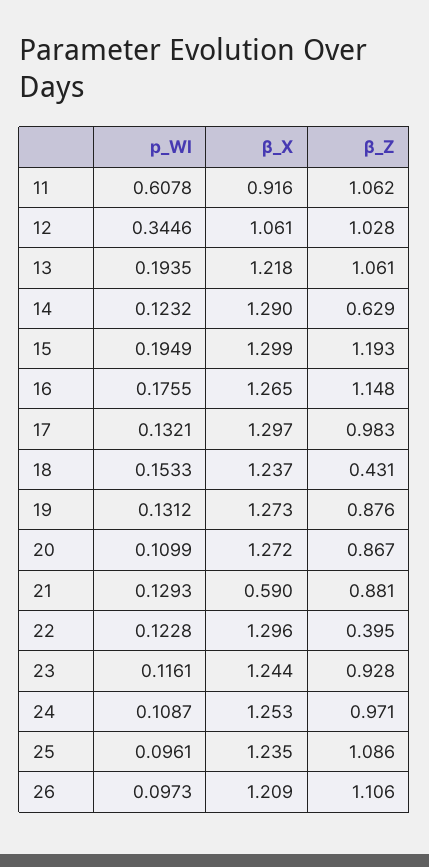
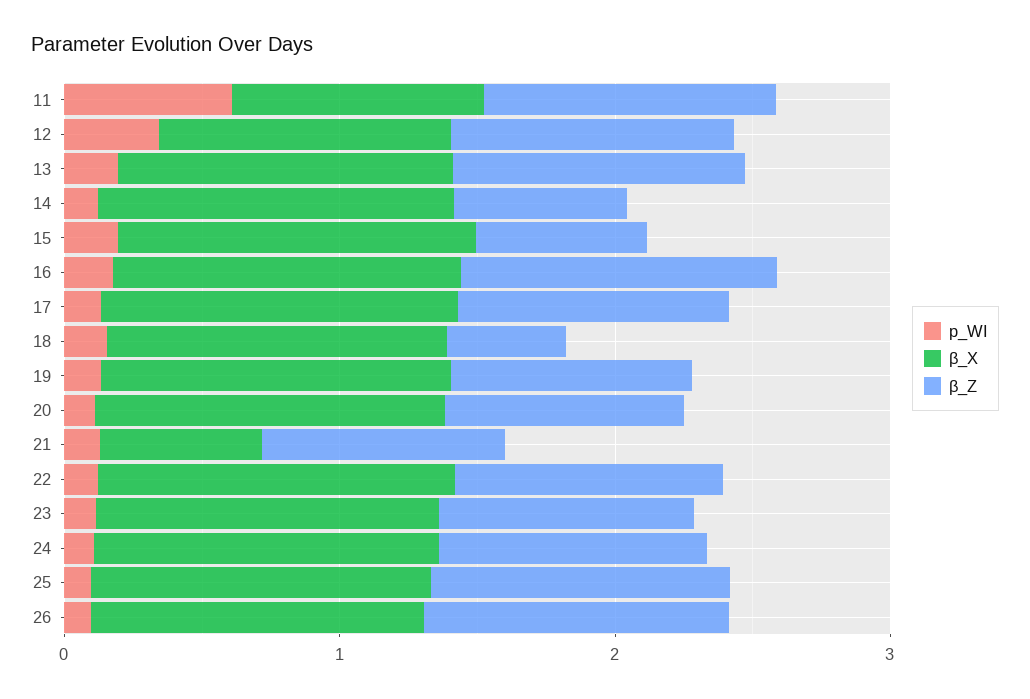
  {
    "p_WI": {
      "11": 0.6078,
      "12": 0.3446,
      "13": 0.1935,
      "14": 0.1232,
      "15": 0.1949,
      "16": 0.1755,
      "17": 0.1321,
      "18": 0.1533,
      "19": 0.1312,
      "20": 0.1099,
      "21": 0.1293,
      "22": 0.1228,
      "23": 0.1161,
      "24": 0.1087,
      "25": 0.0961,
      "26": 0.0973
    },
    "β_X": {
      "11": 0.916,
      "12": 1.061,
      "13": 1.218,
      "14": 1.29,
      "15": 1.299,
      "16": 1.265,
      "17": 1.297,
      "18": 1.237,
      "19": 1.273,
      "20": 1.272,
      "21": 0.59,
      "22": 1.296,
      "23": 1.244,
      "24": 1.253,
      "25": 1.235,
      "26": 1.209
    },
    "β_Z": {
      "11": 1.062,
      "12": 1.028,
      "13": 1.061,
      "14": 0.629,
-     "15": 1.193,
+     "15": 0.6,
      "16": 1.148,
      "17": 0.983,
      "18": 0.431,
      "19": 0.876,
      "20": 0.867,
      "21": 0.881,
-     "22": 0.395,
+     "22": 1,
      "23": 0.928,
      "24": 0.971,
      "25": 1.086,
      "26": 1.106
    }
  }

